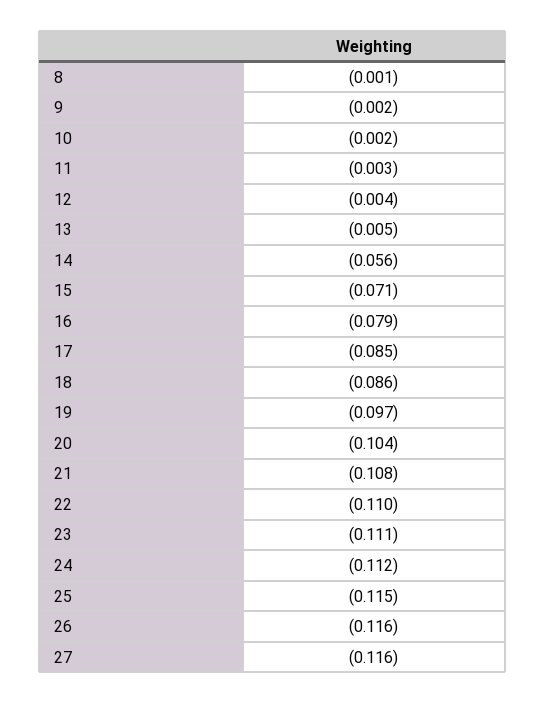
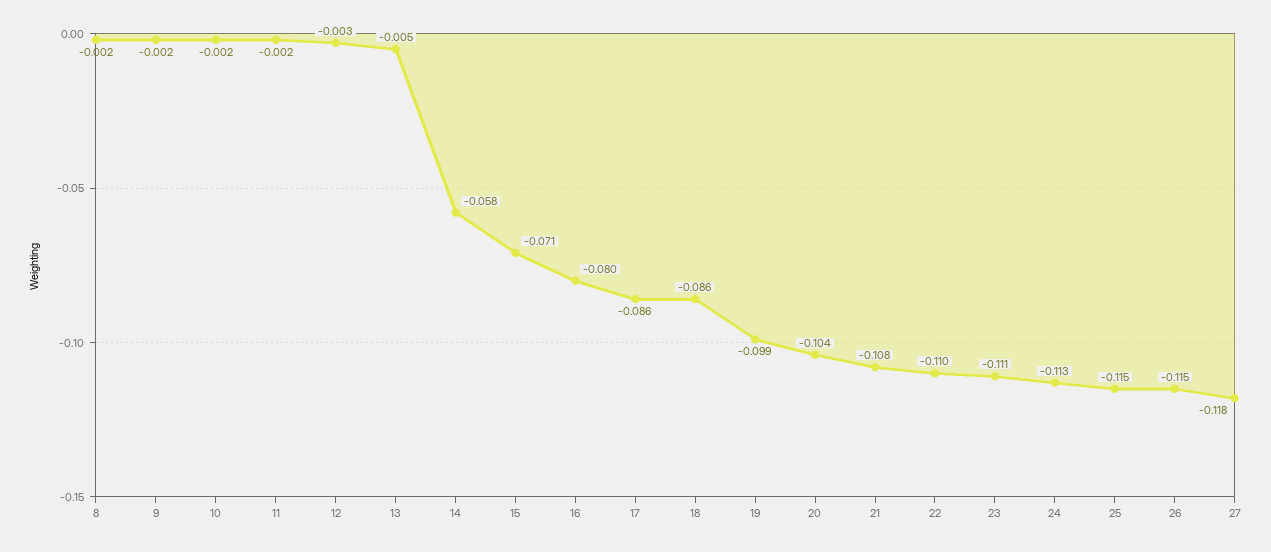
  {
-   "8": -0.001,
+   "8": -0.002,
    "9": -0.002,
    "10": -0.002,
-   "11": -0.003,
+   "11": -0.002,
-   "12": -0.004,
+   "12": -0.003,
    "13": -0.005,
-   "14": -0.056,
+   "14": -0.058,
    "15": -0.071,
-   "16": -0.079,
+   "16": -0.08,
-   "17": -0.085,
+   "17": -0.086,
    "18": -0.086,
-   "19": -0.097,
+   "19": -0.099,
    "20": -0.104,
    "21": -0.108,
    "22": -0.11,
    "23": -0.111,
-   "24": -0.112,
+   "24": -0.113,
    "25": -0.115,
-   "26": -0.116,
+   "26": -0.115,
-   "27": -0.116
+   "27": -0.118
  }

